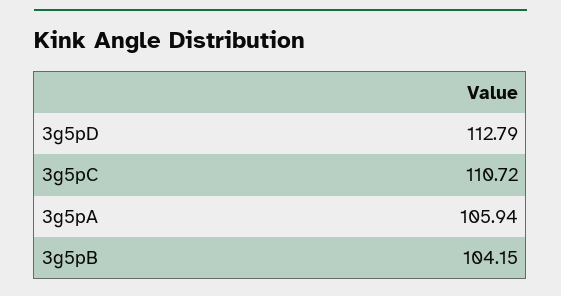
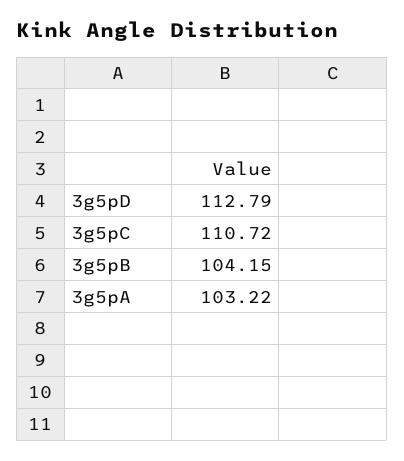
  {
    "3g5pD": 112.79,
    "3g5pC": 110.72,
-   "3g5pA": 105.94,
+   "3g5pA": 103.22,
    "3g5pB": 104.15
  }

